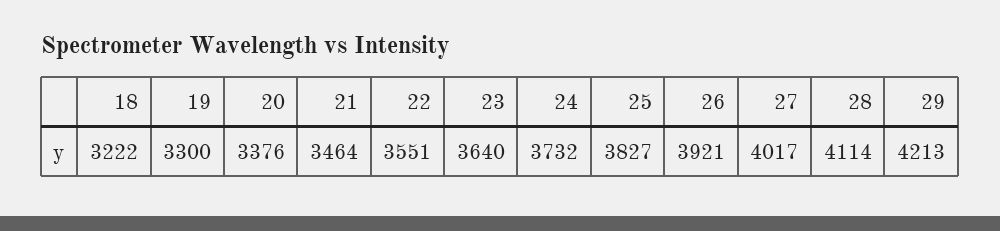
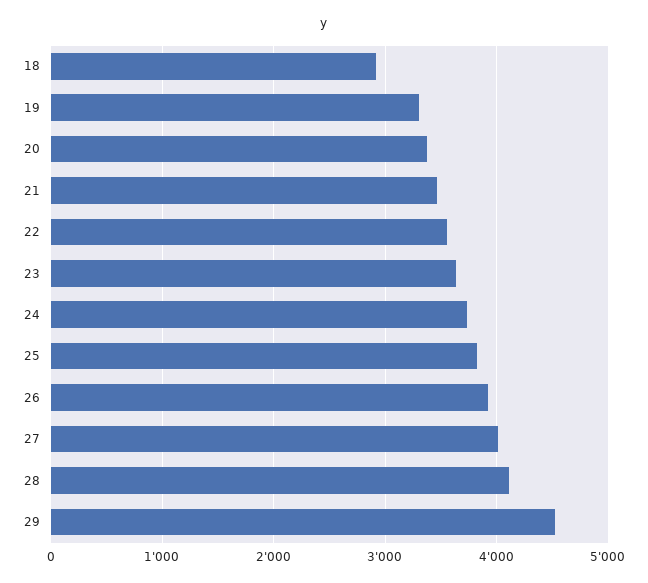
  {
-   "18": 3222,
+   "18": 2900,
    "19": 3300,
    "20": 3376,
    "21": 3464,
    "22": 3551,
    "23": 3640,
    "24": 3732,
    "25": 3827,
    "26": 3921,
    "27": 4017,
    "28": 4114,
-   "29": 4213
+   "29": 4500
  }

